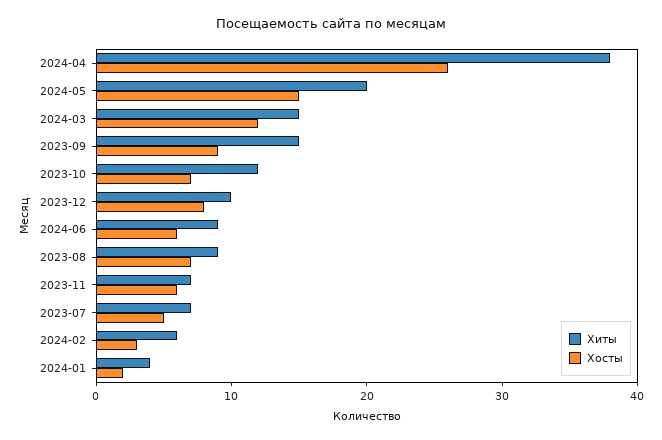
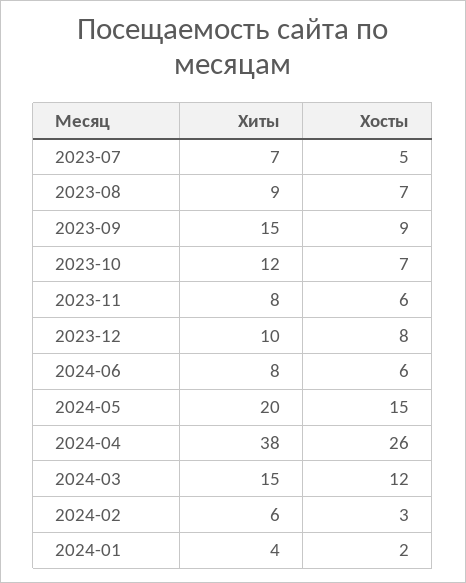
  {
    "Хиты": {
      "2024-04": 38,
      "2024-05": 20,
      "2024-03": 15,
      "2023-09": 15,
      "2023-10": 12,
      "2023-12": 10,
-     "2024-06": 9,
+     "2024-06": 8,
      "2023-08": 9,
-     "2023-11": 7,
+     "2023-11": 8,
      "2023-07": 7,
      "2024-02": 6,
      "2024-01": 4
    },
    "Хосты": {
      "2024-04": 26,
      "2024-05": 15,
      "2024-03": 12,
      "2023-09": 9,
      "2023-10": 7,
      "2023-12": 8,
      "2024-06": 6,
      "2023-08": 7,
      "2023-11": 6,
      "2023-07": 5,
      "2024-02": 3,
      "2024-01": 2
    }
  }

